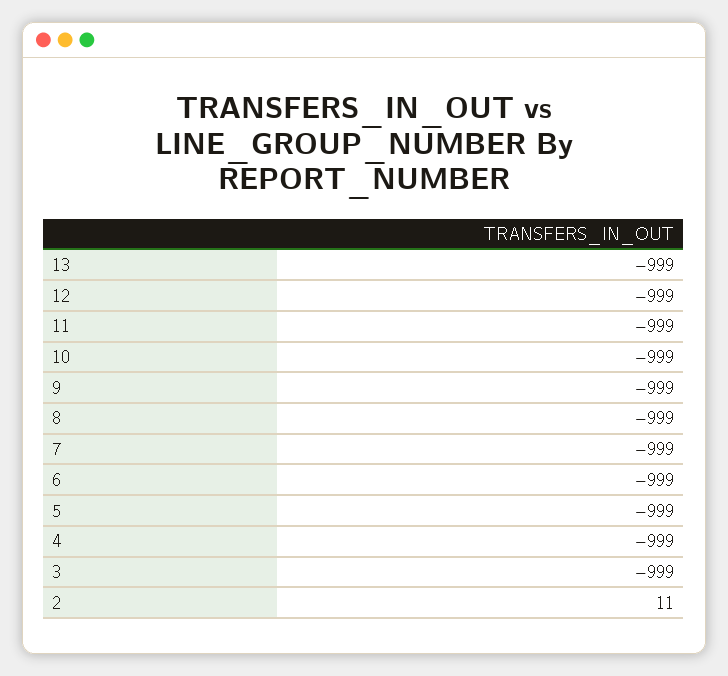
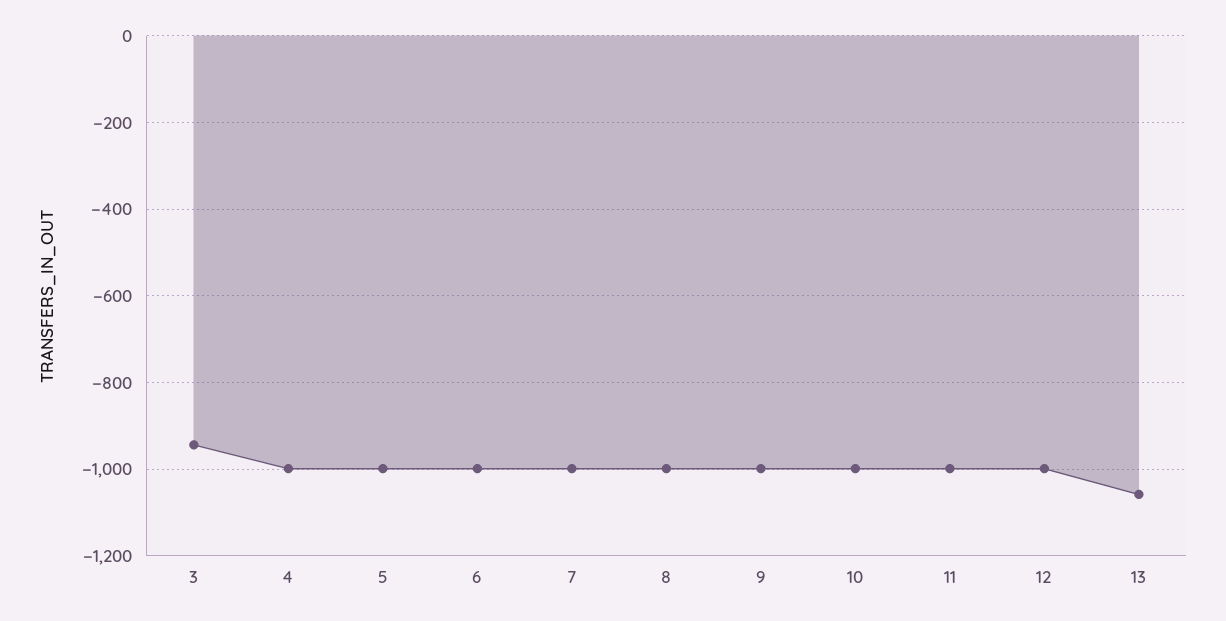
  {
-   "13": -999,
+   "13": -1060,
    "12": -999,
    "11": -999,
    "10": -999,
    "9": -999,
    "8": -999,
    "7": -999,
    "6": -999,
    "5": -999,
    "4": -999,
-   "3": -999,
+   "3": -940
-   "2": 11
  }

